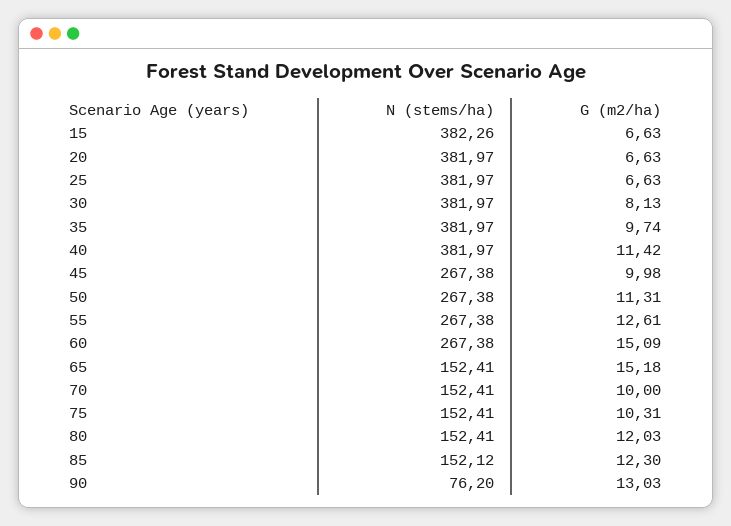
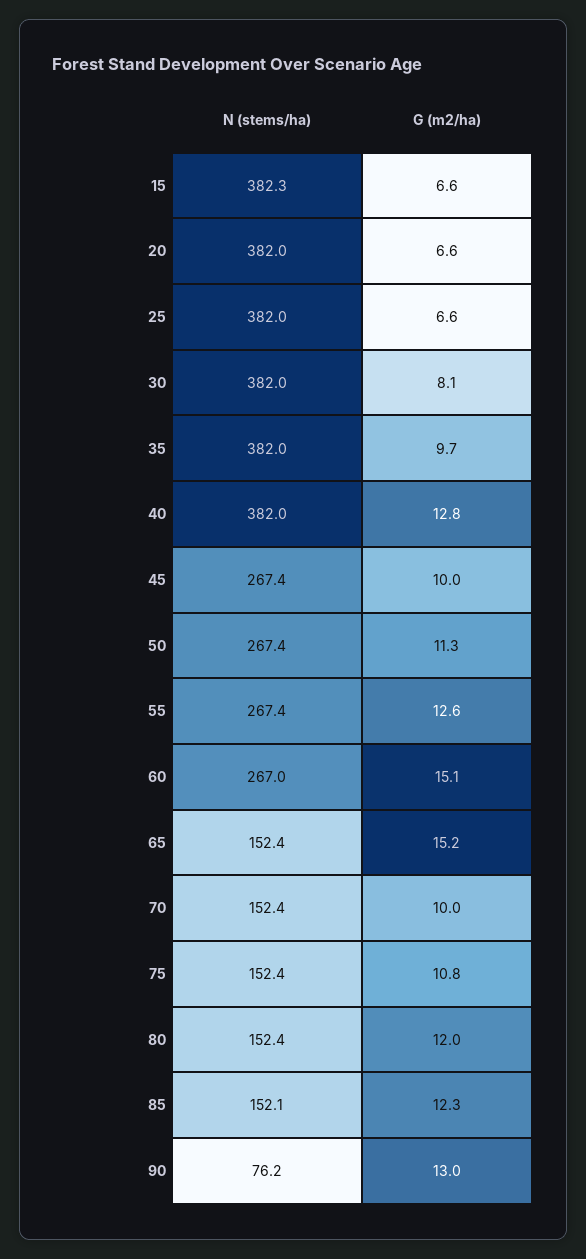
  {
    "N (stems/ha)": {
      "15": 382.26,
      "20": 381.97,
      "25": 381.97,
      "30": 381.97,
      "35": 381.97,
      "40": 381.97,
      "45": 267.38,
      "50": 267.38,
      "55": 267.38,
-     "60": 267.38,
+     "60": 267,
      "65": 152.41,
      "70": 152.41,
      "75": 152.41,
      "80": 152.41,
      "85": 152.12,
      "90": 76.2
    },
    "G (m2/ha)": {
      "15": 6.63,
      "20": 6.63,
      "25": 6.63,
      "30": 8.13,
      "35": 9.74,
-     "40": 11.42,
+     "40": 12.8,
      "45": 9.98,
      "50": 11.31,
      "55": 12.61,
      "60": 15.09,
      "65": 15.18,
      "70": 10,
-     "75": 10.31,
+     "75": 10.8,
      "80": 12.03,
      "85": 12.3,
      "90": 13.03
    }
  }

